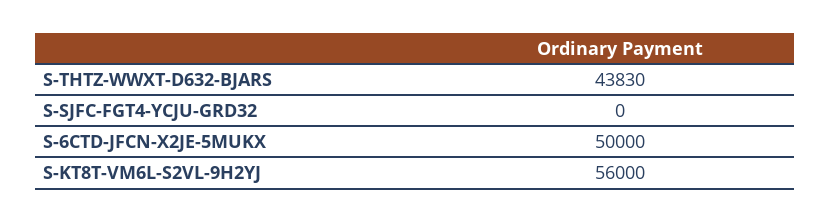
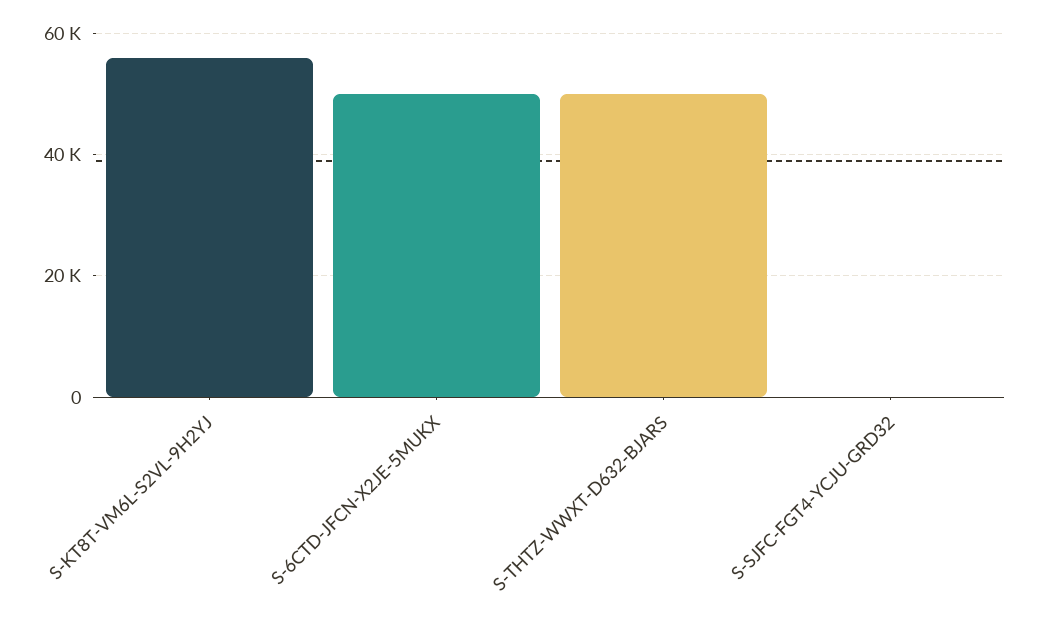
  {
-   "S-THTZ-WWXT-D632-BJARS": 43830,
+   "S-THTZ-WWXT-D632-BJARS": 50000,
    "S-SJFC-FGT4-YCJU-GRD32": 0,
    "S-6CTD-JFCN-X2JE-5MUKX": 50000,
    "S-KT8T-VM6L-S2VL-9H2YJ": 56000
  }

